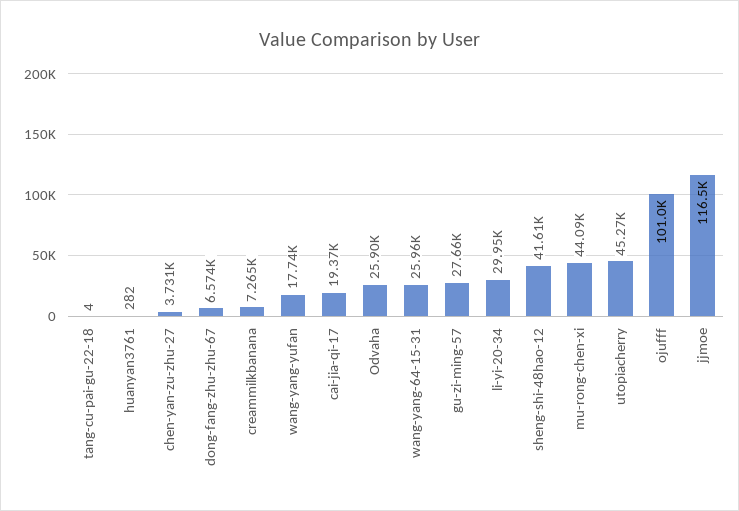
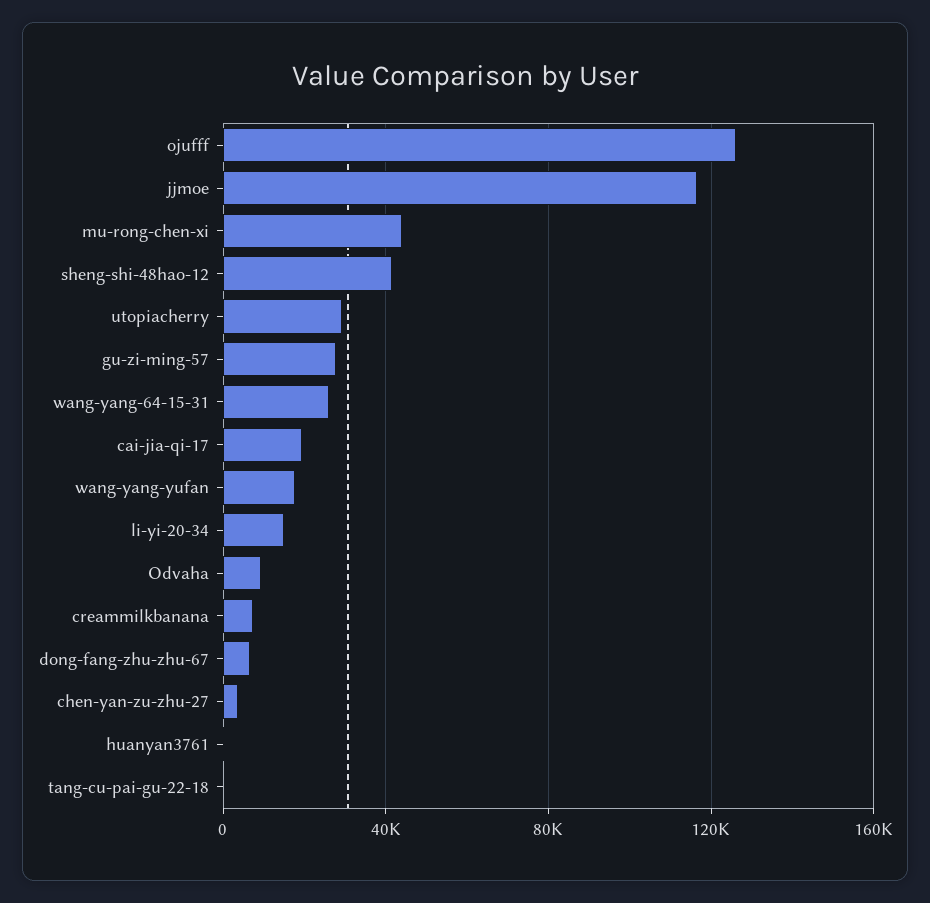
  {
    "tang-cu-pai-gu-22-18": 4,
    "huanyan3761": 282,
    "chen-yan-zu-zhu-27": 3731,
    "dong-fang-zhu-zhu-67": 6574,
    "creammilkbanana": 7265,
    "wang-yang-yufan": 17740,
    "cai-jia-qi-17": 19370,
-   "Odvaha": 25900,
+   "Odvaha": 10000,
    "wang-yang-64-15-31": 25960,
    "gu-zi-ming-57": 27660,
-   "li-yi-20-34": 29950,
+   "li-yi-20-34": 15000,
    "sheng-shi-48hao-12": 41610,
    "mu-rong-chen-xi": 44090,
-   "utopiacherry": 45270,
+   "utopiacherry": 30000,
-   "ojufff": 101000,
+   "ojufff": 125000,
    "jjmoe": 116500
  }

